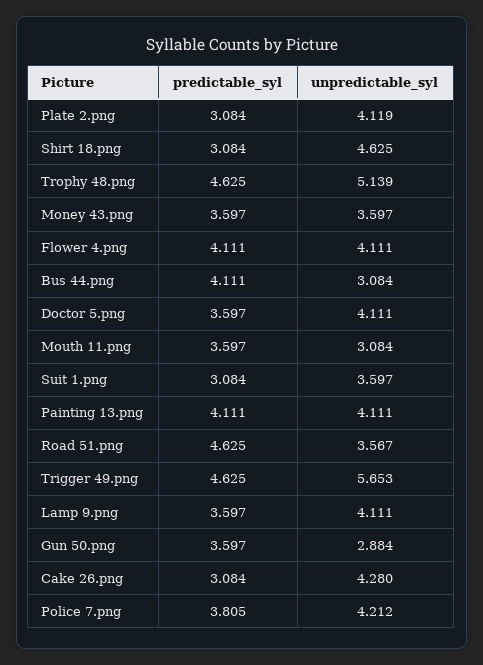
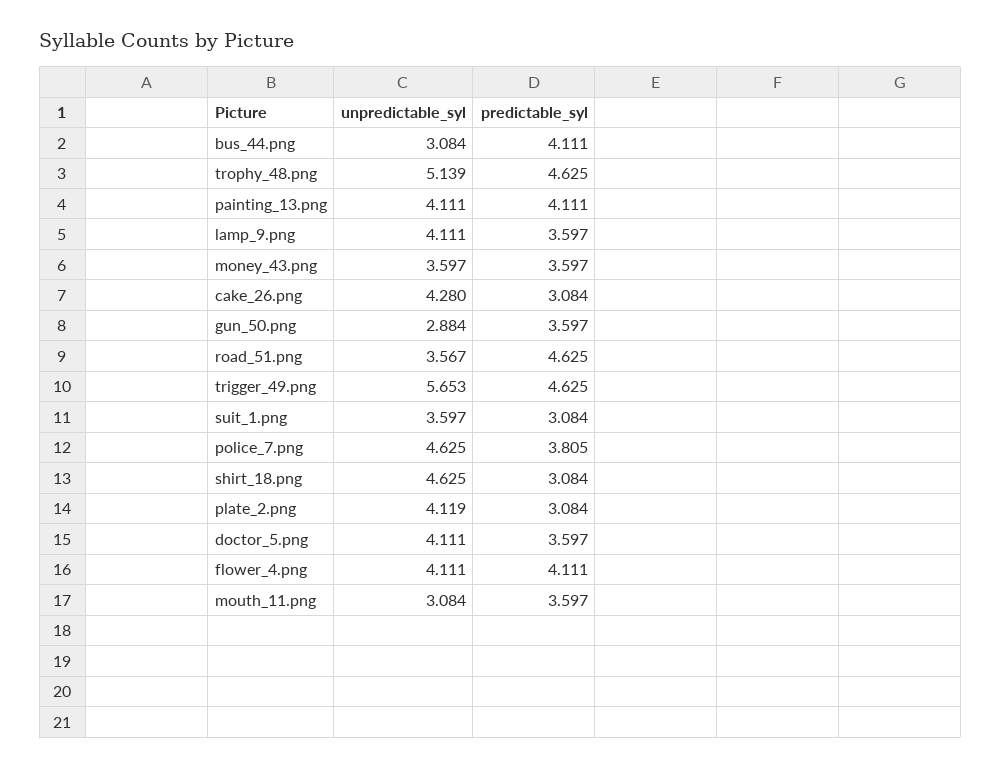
  {
    "predictable_syl": {
      "Plate 2.png": 3.084,
      "Shirt 18.png": 3.084,
      "Trophy 48.png": 4.625,
      "Money 43.png": 3.597,
      "Flower 4.png": 4.111,
      "Bus 44.png": 4.111,
      "Doctor 5.png": 3.597,
      "Mouth 11.png": 3.597,
      "Suit 1.png": 3.084,
      "Painting 13.png": 4.111,
      "Road 51.png": 4.625,
      "Trigger 49.png": 4.625,
      "Lamp 9.png": 3.597,
      "Gun 50.png": 3.597,
      "Cake 26.png": 3.084,
      "Police 7.png": 3.805
    },
    "unpredictable_syl": {
      "Plate 2.png": 4.119,
      "Shirt 18.png": 4.625,
      "Trophy 48.png": 5.139,
      "Money 43.png": 3.597,
      "Flower 4.png": 4.111,
      "Bus 44.png": 3.084,
      "Doctor 5.png": 4.111,
      "Mouth 11.png": 3.084,
      "Suit 1.png": 3.597,
      "Painting 13.png": 4.111,
      "Road 51.png": 3.567,
      "Trigger 49.png": 5.653,
      "Lamp 9.png": 4.111,
      "Gun 50.png": 2.884,
      "Cake 26.png": 4.28,
-     "Police 7.png": 4.212
+     "Police 7.png": 4.625
    }
  }

